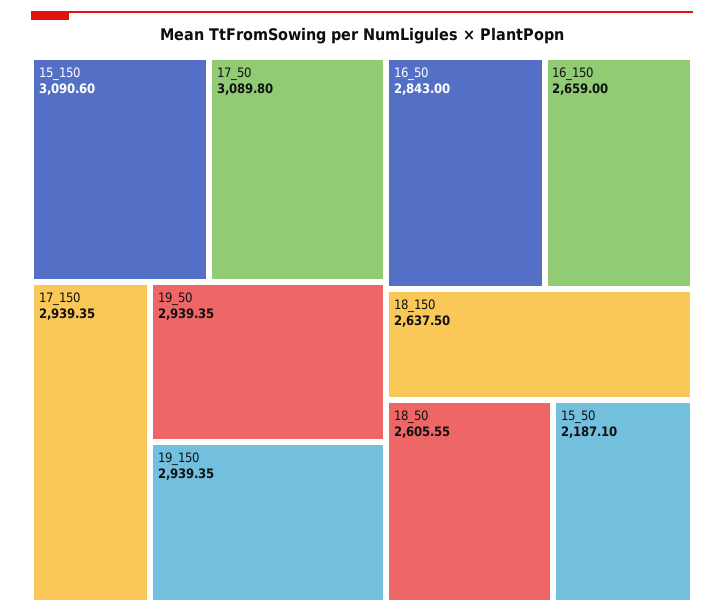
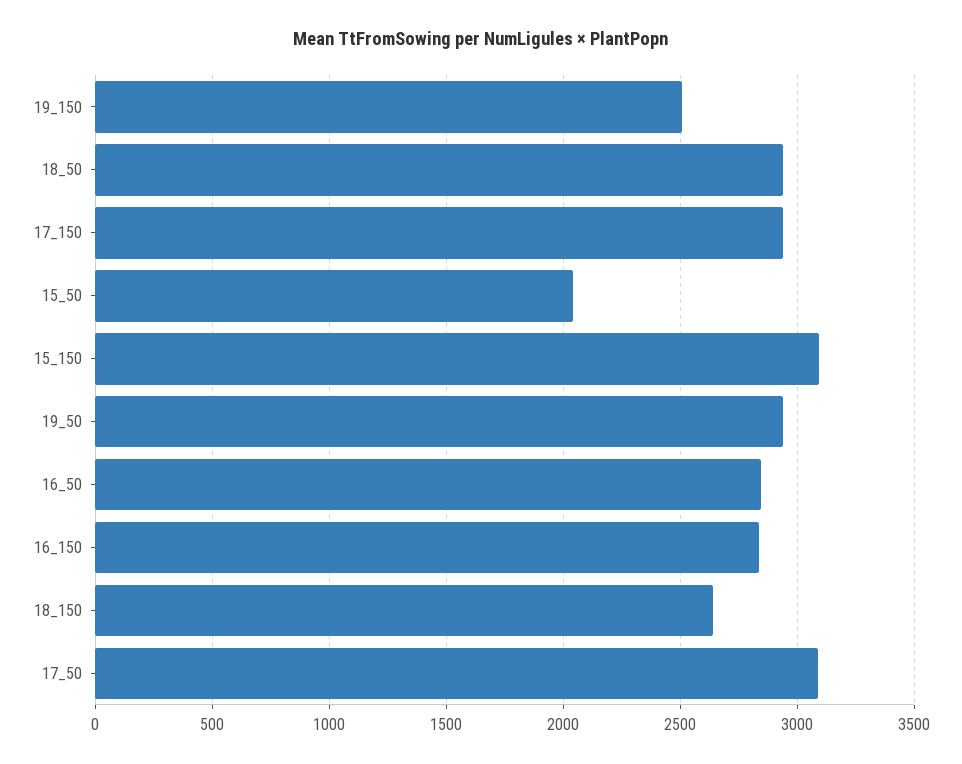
  {
    "15_150": 3090.6,
    "17_50": 3089.8,
    "17_150": 2939.35,
    "19_50": 2939.35,
-   "19_150": 2939.35,
+   "19_150": 2500,
    "16_50": 2843,
-   "16_150": 2659,
+   "16_150": 2850,
    "18_150": 2637.5,
-   "18_50": 2605.55,
+   "18_50": 2950,
-   "15_50": 2187.1
+   "15_50": 2050
  }

